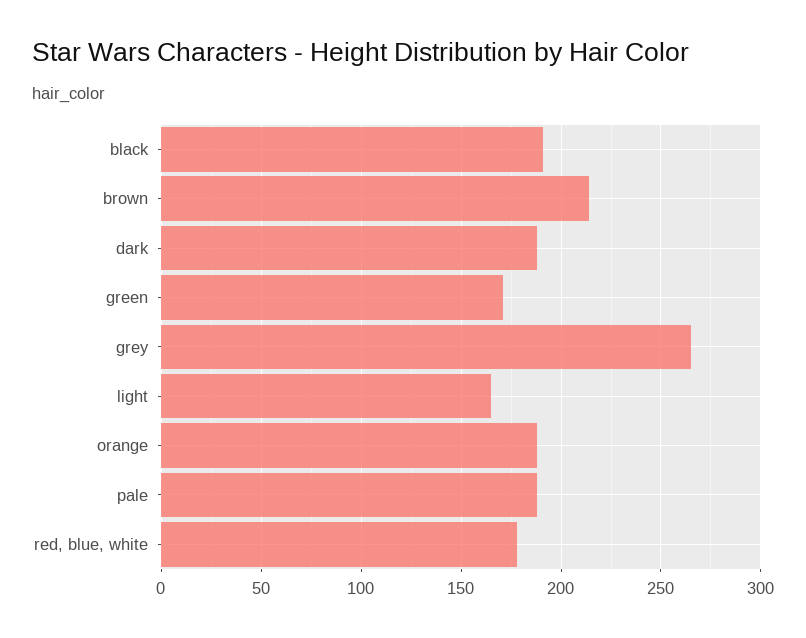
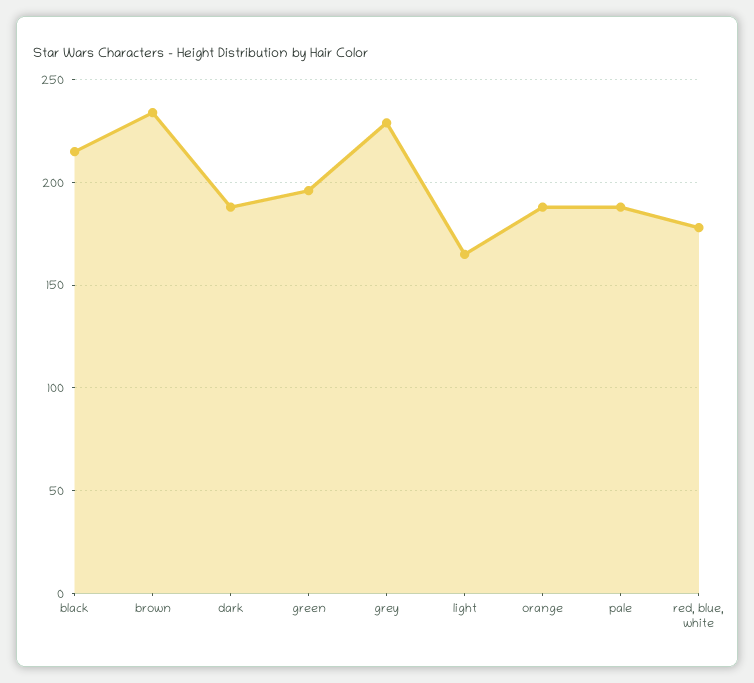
  {
-   "black": 190,
+   "black": 215,
-   "brown": 215,
+   "brown": 235,
    "dark": 190,
-   "green": 170,
+   "green": 195,
-   "grey": 265,
+   "grey": 230,
    "light": 165,
    "orange": 190,
    "pale": 190,
    "red, blue, white": 180
  }

